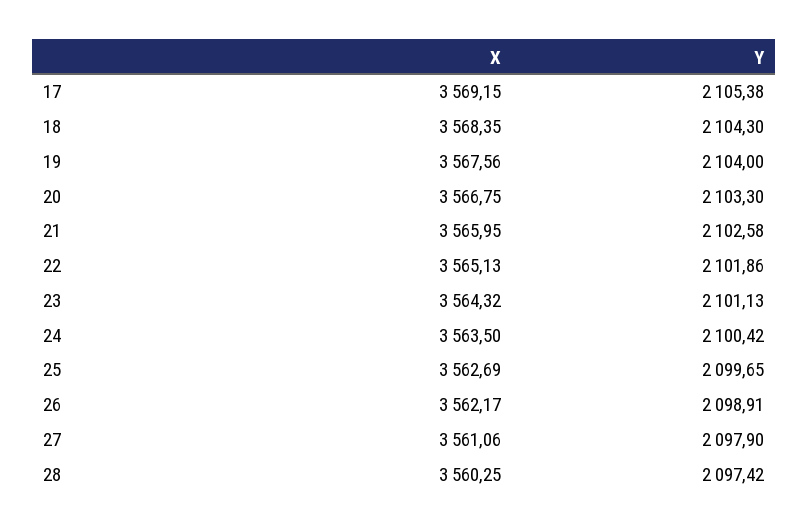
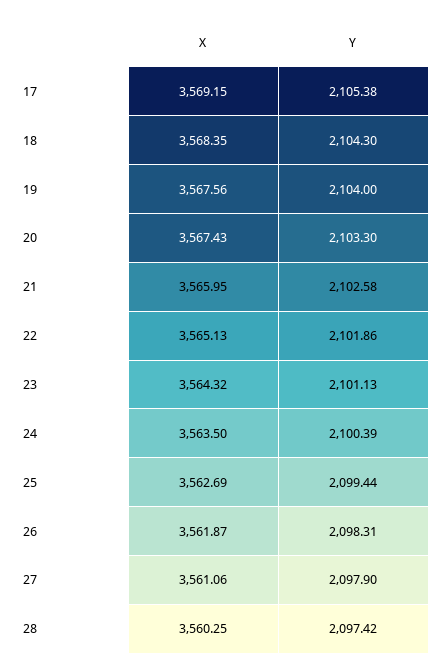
  {
    "X": {
      "17": 3569.15,
      "18": 3568.35,
      "19": 3567.56,
-     "20": 3566.75,
+     "20": 3567.43,
      "21": 3565.95,
      "22": 3565.13,
      "23": 3564.32,
      "24": 3563.5,
      "25": 3562.69,
-     "26": 3562.17,
+     "26": 3561.87,
      "27": 3561.06,
      "28": 3560.25
    },
    "Y": {
      "17": 2105.38,
      "18": 2104.3,
      "19": 2104,
      "20": 2103.3,
      "21": 2102.58,
      "22": 2101.86,
      "23": 2101.13,
-     "24": 2100.42,
+     "24": 2100.39,
-     "25": 2099.65,
+     "25": 2099.44,
-     "26": 2098.91,
+     "26": 2098.31,
      "27": 2097.9,
      "28": 2097.42
    }
  }

